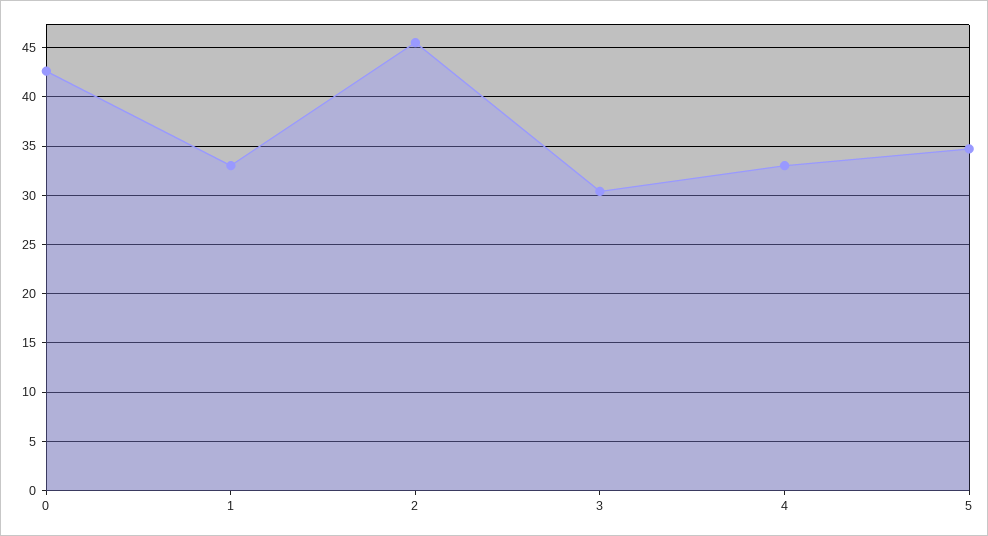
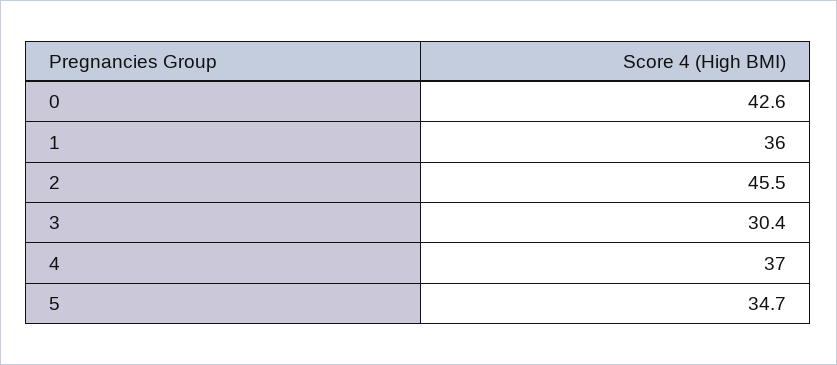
  {
    "0": 42.6,
-   "1": 33,
+   "1": 36,
    "2": 45.5,
    "3": 30.4,
-   "4": 33,
+   "4": 37,
    "5": 34.7
  }

